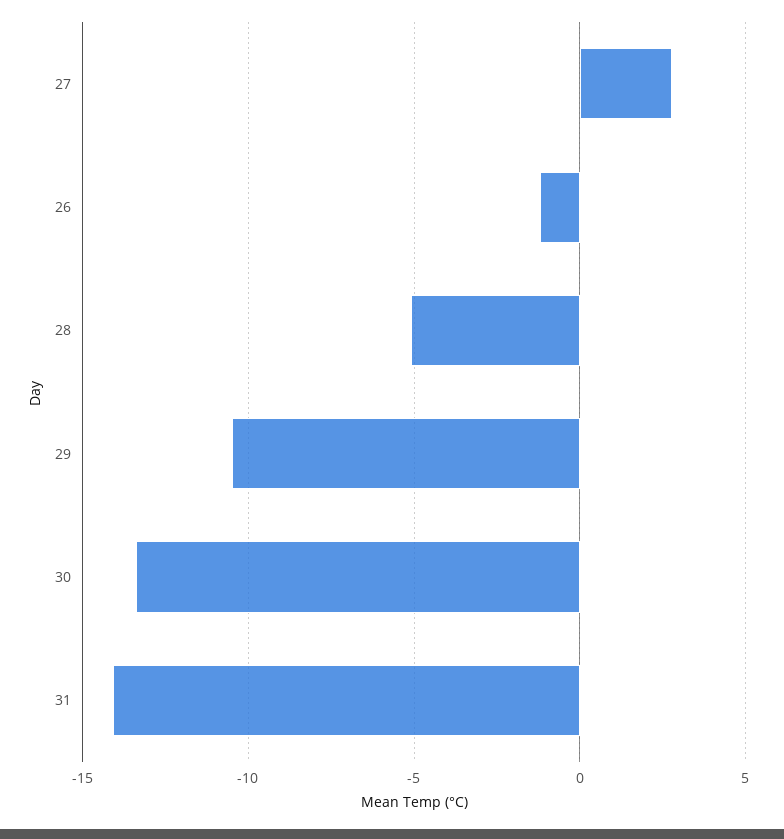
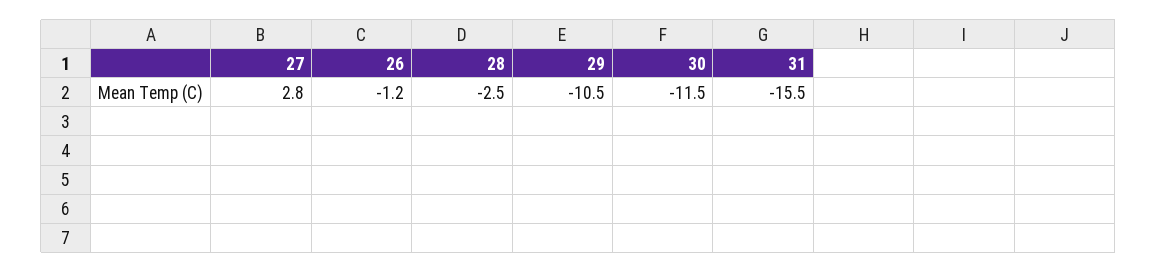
  {
    "27": 2.8,
    "26": -1.2,
-   "28": -5,
+   "28": -2.5,
    "29": -10.5,
-   "30": -13.5,
+   "30": -11.5,
-   "31": -14
+   "31": -15.5
  }

